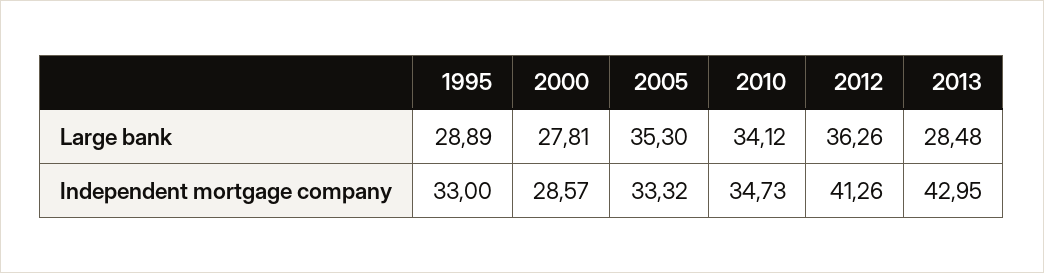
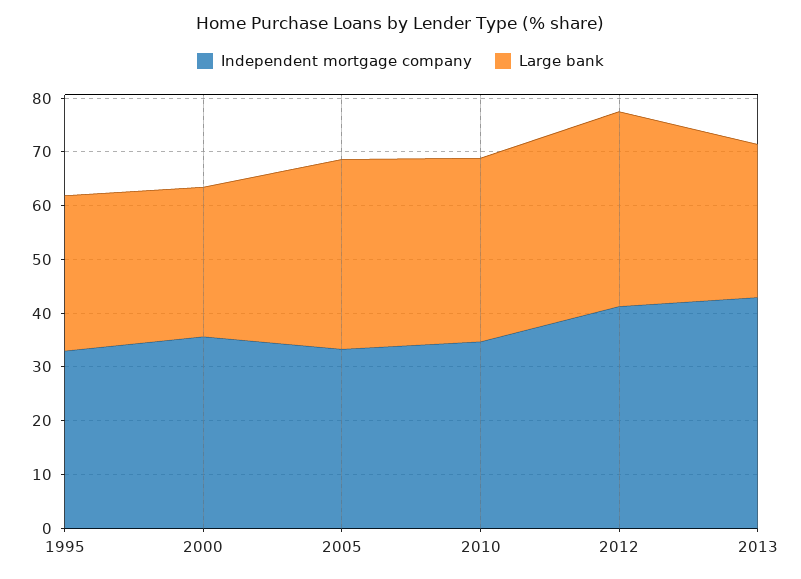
  {
    "Large bank": {
      "1995": 28.89,
      "2000": 27.81,
      "2005": 35.3,
      "2010": 34.12,
      "2012": 36.26,
      "2013": 28.48
    },
    "Independent mortgage company": {
      "1995": 33,
-     "2000": 28.57,
+     "2000": 36,
      "2005": 33.32,
      "2010": 34.73,
      "2012": 41.26,
      "2013": 42.95
    }
  }

